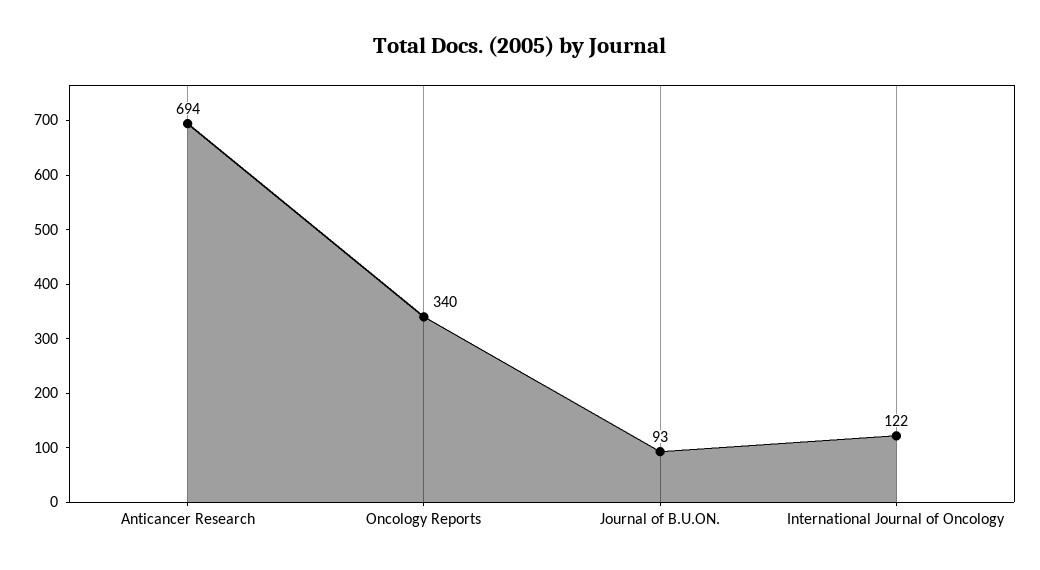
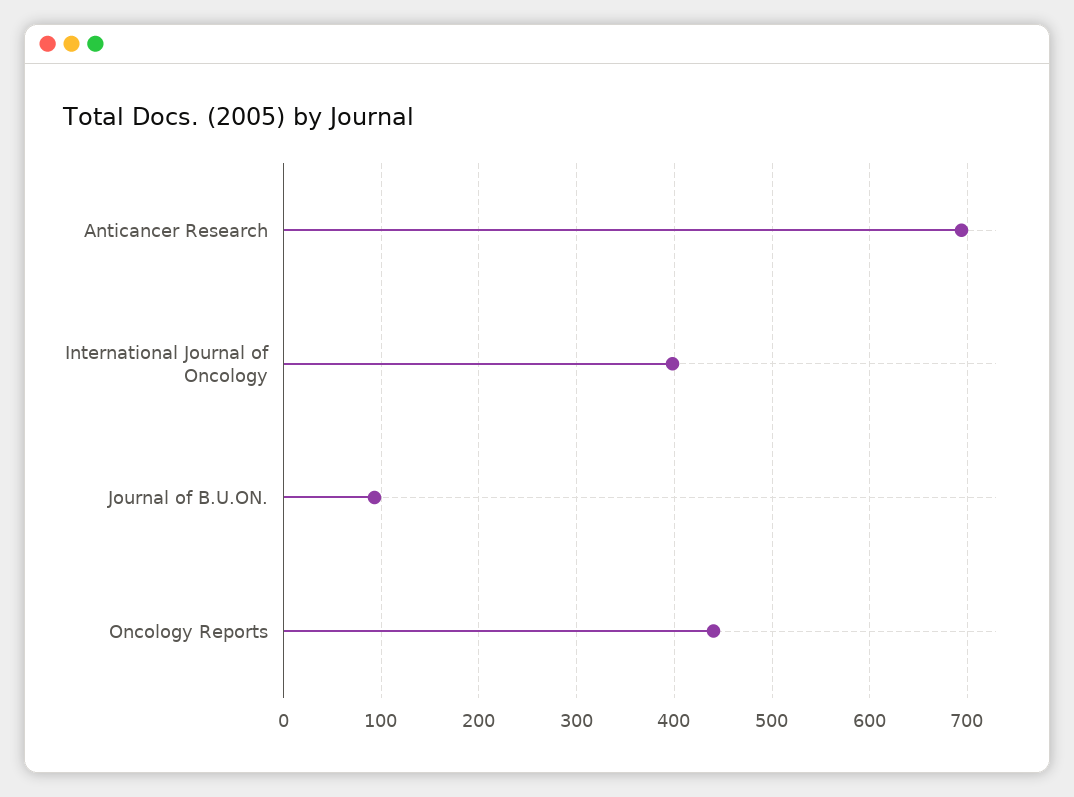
  {
    "Anticancer Research": 694,
-   "Oncology Reports": 340,
+   "Oncology Reports": 440,
    "Journal of B.U.ON.": 93,
-   "International Journal of Oncology": 122
+   "International Journal of Oncology": 400
  }

